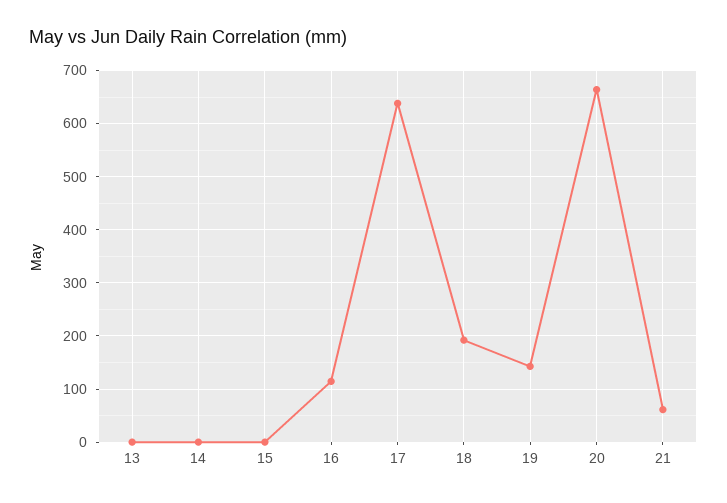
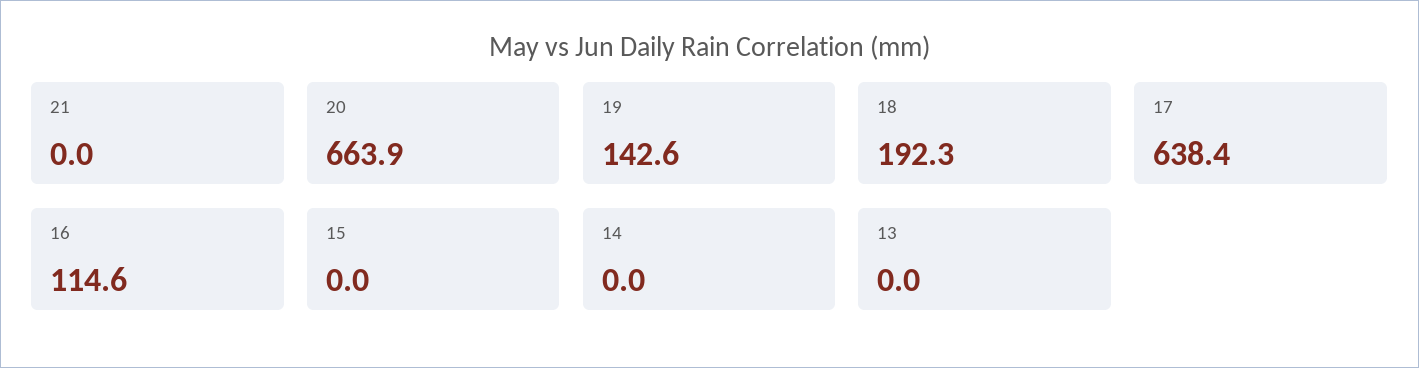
  {
    "13": 0,
    "14": 0,
    "15": 0,
    "16": 114.6,
    "17": 638.4,
    "18": 192.3,
    "19": 142.6,
    "20": 663.9,
-   "21": 60
+   "21": 0
  }

